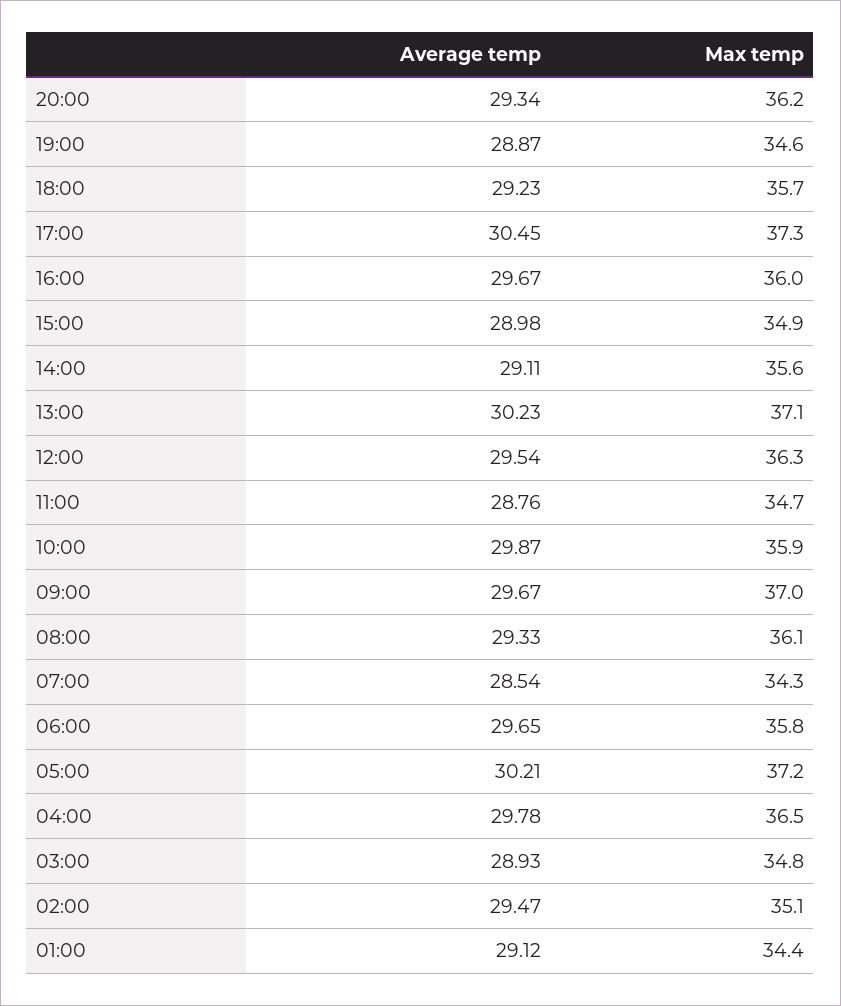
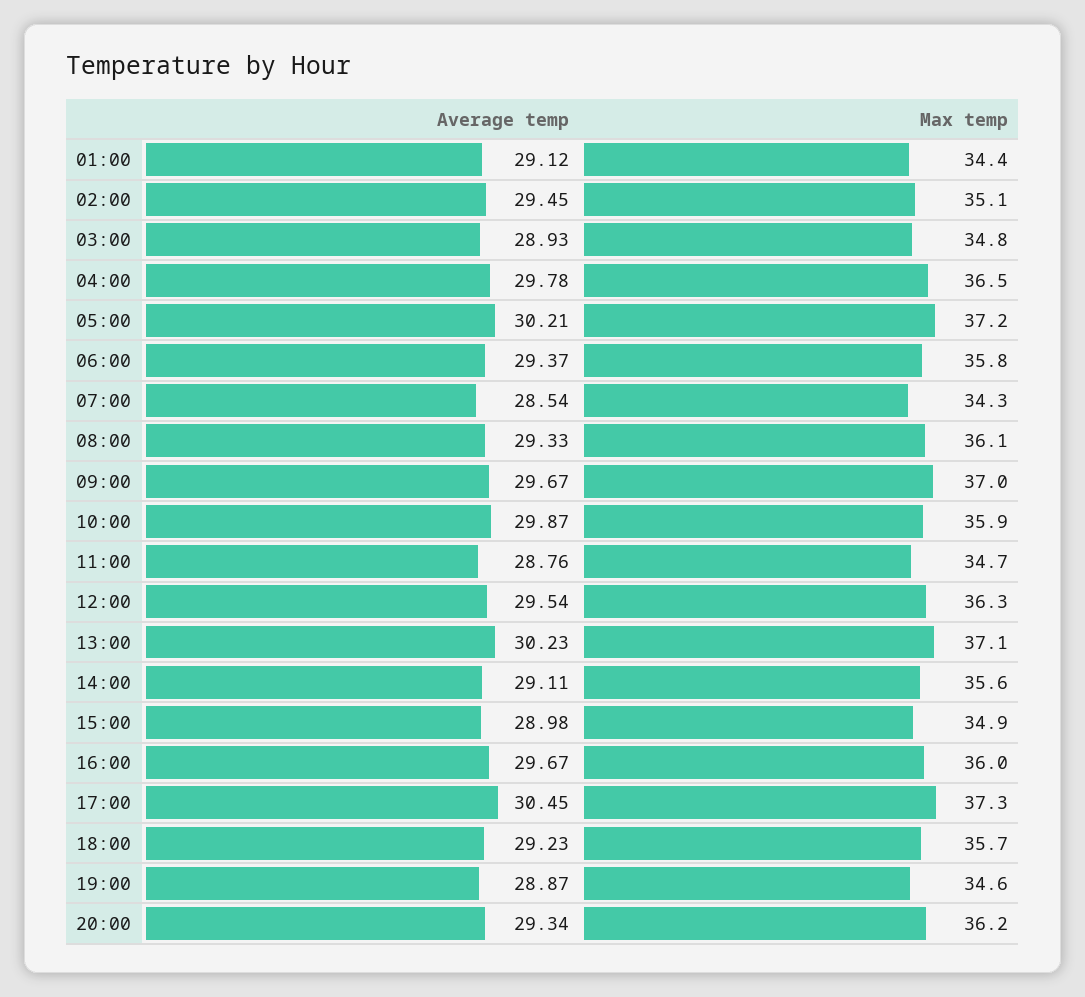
  {
    "Average temp": {
      "20:00": 29.34,
      "19:00": 28.87,
      "18:00": 29.23,
      "17:00": 30.45,
      "16:00": 29.67,
      "15:00": 28.98,
      "14:00": 29.11,
      "13:00": 30.23,
      "12:00": 29.54,
      "11:00": 28.76,
      "10:00": 29.87,
      "09:00": 29.67,
      "08:00": 29.33,
      "07:00": 28.54,
-     "06:00": 29.65,
+     "06:00": 29.37,
      "05:00": 30.21,
      "04:00": 29.78,
      "03:00": 28.93,
-     "02:00": 29.47,
+     "02:00": 29.45,
      "01:00": 29.12
    },
    "Max temp": {
      "20:00": 36.2,
      "19:00": 34.6,
      "18:00": 35.7,
      "17:00": 37.3,
      "16:00": 36,
      "15:00": 34.9,
      "14:00": 35.6,
      "13:00": 37.1,
      "12:00": 36.3,
      "11:00": 34.7,
      "10:00": 35.9,
      "09:00": 37,
      "08:00": 36.1,
      "07:00": 34.3,
      "06:00": 35.8,
      "05:00": 37.2,
      "04:00": 36.5,
      "03:00": 34.8,
      "02:00": 35.1,
      "01:00": 34.4
    }
  }

